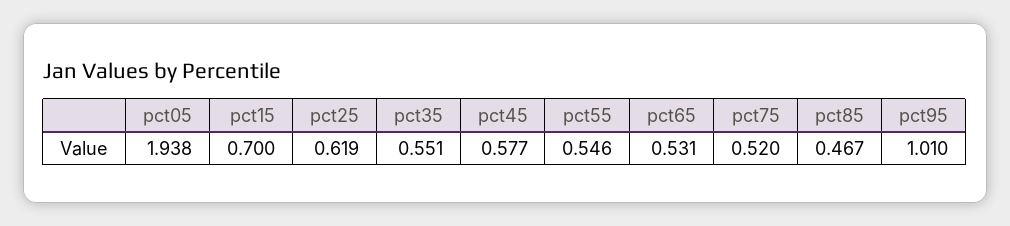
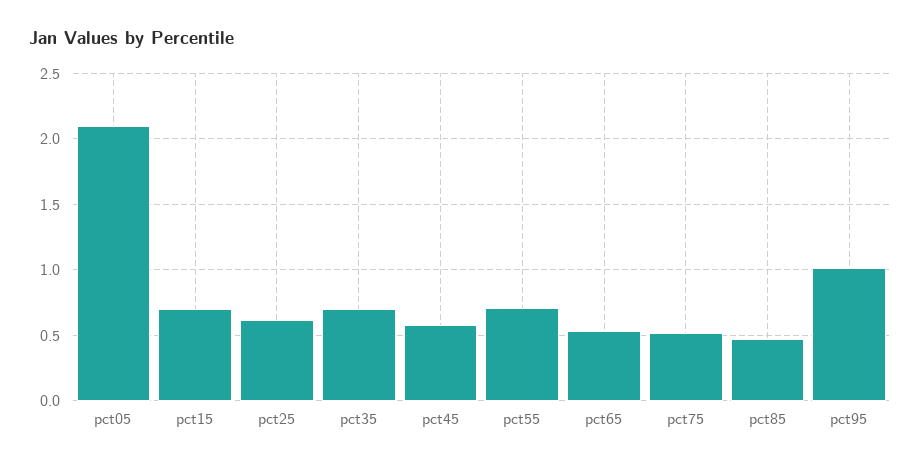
  {
-   "pct05": 1.938,
+   "pct05": 2.1,
    "pct15": 0.7,
    "pct25": 0.619,
-   "pct35": 0.551,
+   "pct35": 0.7,
    "pct45": 0.577,
-   "pct55": 0.546,
+   "pct55": 0.7,
    "pct65": 0.531,
    "pct75": 0.52,
    "pct85": 0.467,
    "pct95": 1.01
  }

